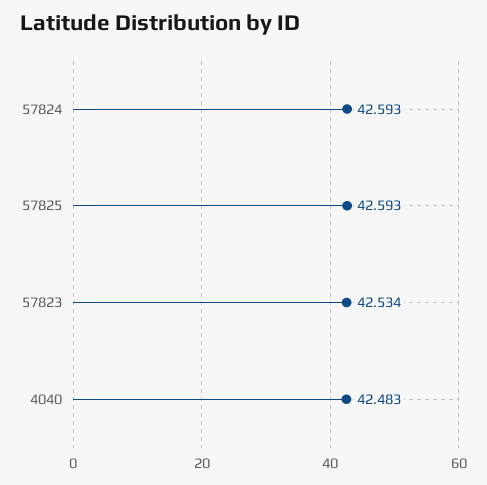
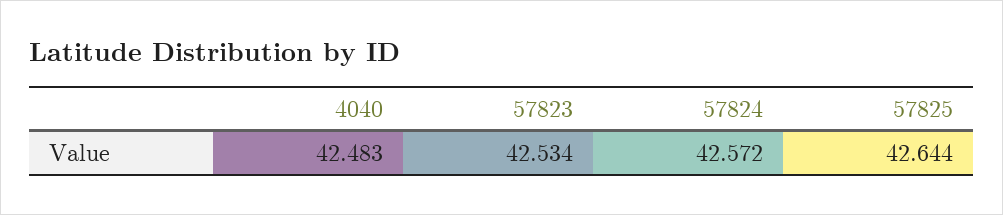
  {
-   "57824": 42.593,
+   "57824": 42.572,
-   "57825": 42.593,
+   "57825": 42.644,
    "57823": 42.534,
    "4040": 42.483
  }

